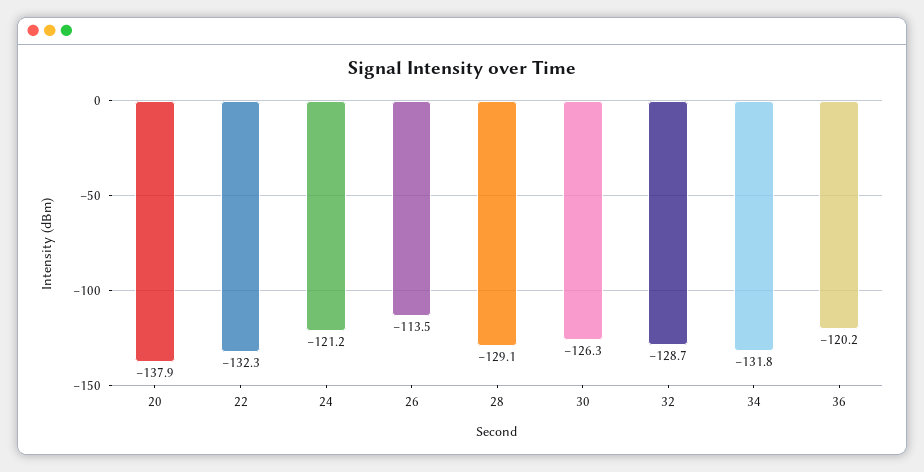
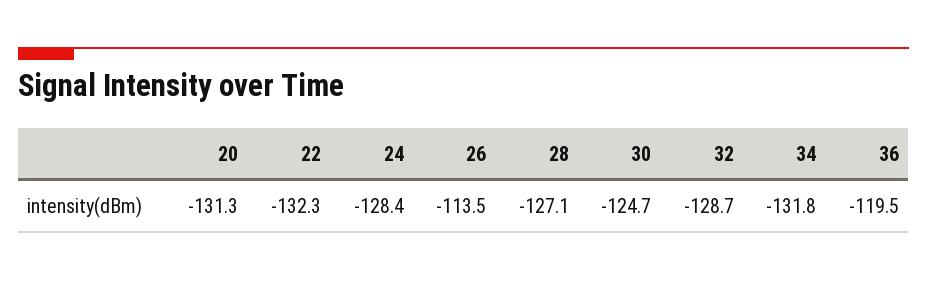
  {
-   "20": -137.9,
+   "20": -131.3,
    "22": -132.3,
-   "24": -121.2,
+   "24": -128.4,
    "26": -113.5,
-   "28": -129.1,
+   "28": -127.1,
-   "30": -126.3,
+   "30": -124.7,
    "32": -128.7,
    "34": -131.8,
-   "36": -120.2
+   "36": -119.5
  }

